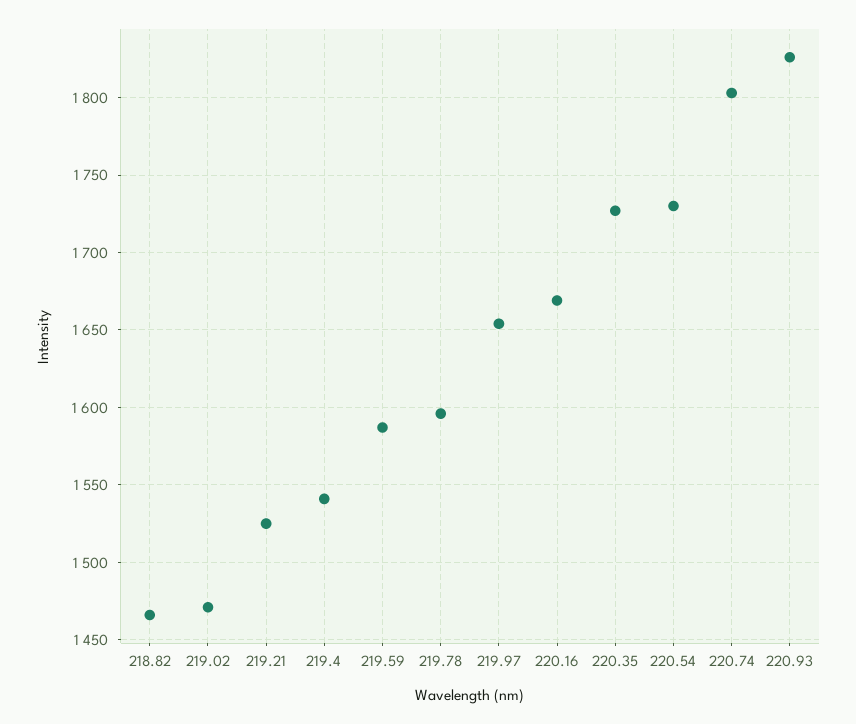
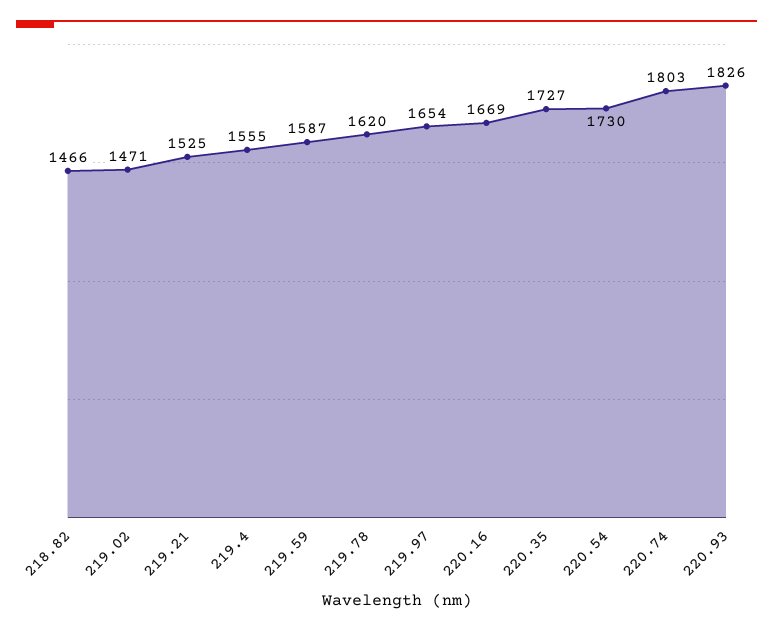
  {
    "218.82": 1466,
    "219.02": 1471,
    "219.21": 1525,
-   "219.4": 1540,
+   "219.4": 1555,
    "219.59": 1587,
-   "219.78": 1595,
+   "219.78": 1620,
    "219.97": 1654,
    "220.16": 1669,
    "220.35": 1727,
    "220.54": 1730,
    "220.74": 1803,
    "220.93": 1826
  }

